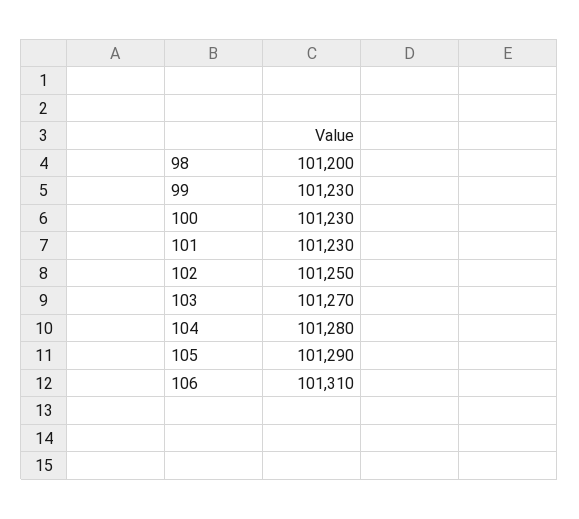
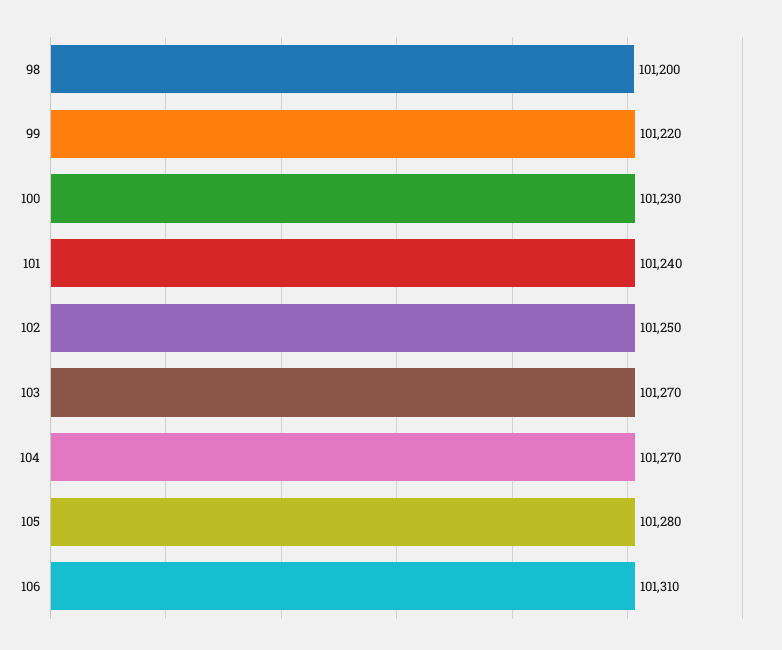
  {
    "98": 101200,
-   "99": 101230,
+   "99": 101220,
    "100": 101230,
-   "101": 101230,
+   "101": 101240,
    "102": 101250,
    "103": 101270,
-   "104": 101280,
+   "104": 101270,
-   "105": 101290,
+   "105": 101280,
    "106": 101310
  }

